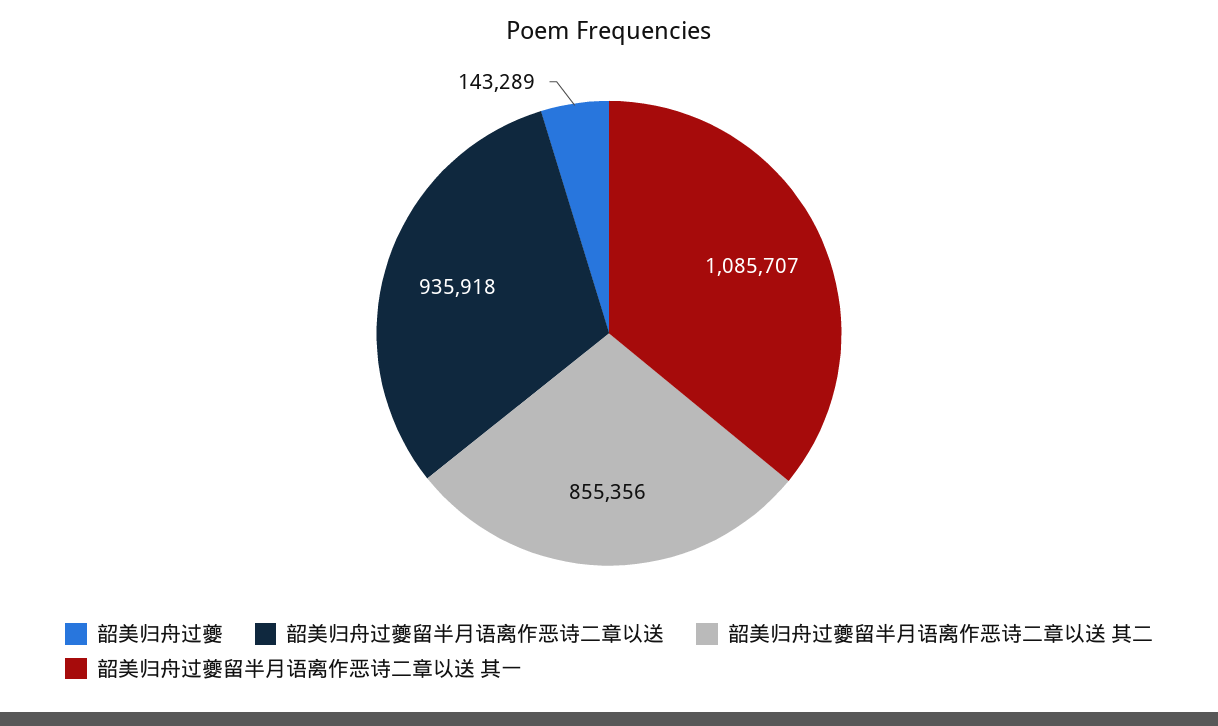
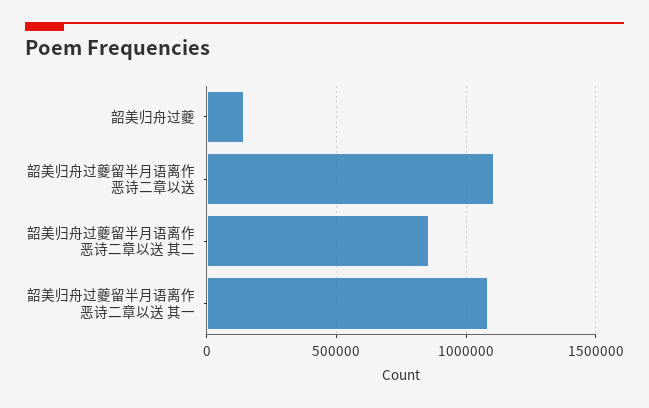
  {
    "韶美归舟过夔": 143289,
-   "韶美归舟过夔留半月语离作恶诗二章以送": 935918,
+   "韶美归舟过夔留半月语离作恶诗二章以送": 1100000,
    "韶美归舟过夔留半月语离作恶诗二章以送 其二": 855356,
    "韶美归舟过夔留半月语离作恶诗二章以送 其一": 1085707
  }

